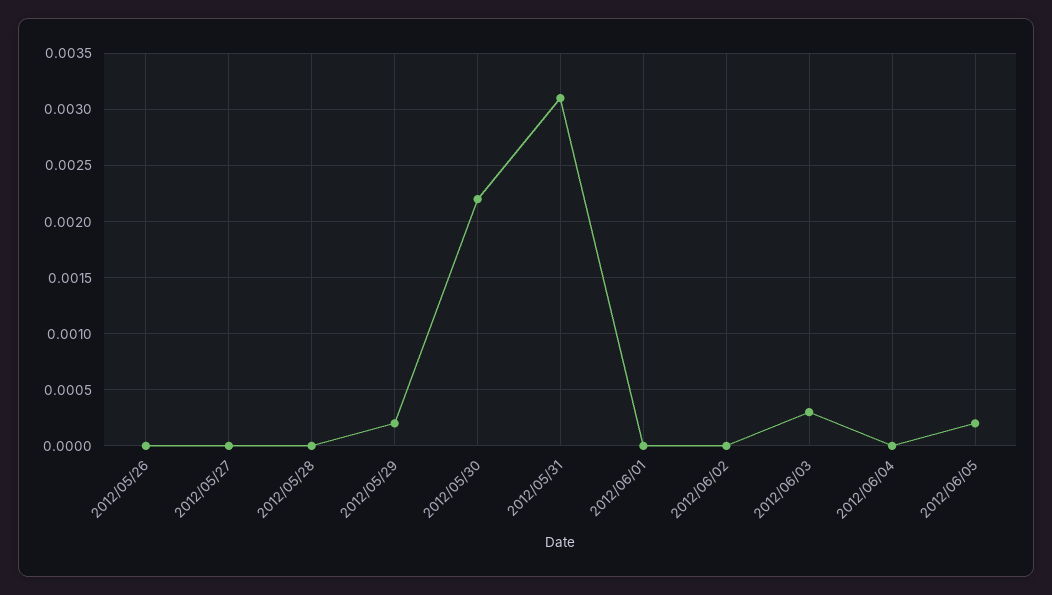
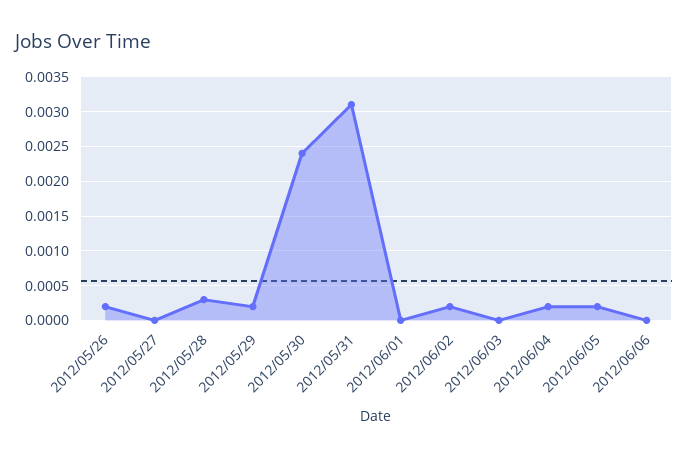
  {
-   "2012/05/26": 0,
+   "2012/05/26": 0.0002,
    "2012/05/27": 0,
-   "2012/05/28": 0,
+   "2012/05/28": 0.0003,
    "2012/05/29": 0.0002,
-   "2012/05/30": 0.0022,
+   "2012/05/30": 0.0024,
    "2012/05/31": 0.0031,
    "2012/06/01": 0,
-   "2012/06/02": 0,
+   "2012/06/02": 0.0002,
-   "2012/06/03": 0.0003,
+   "2012/06/03": 0,
-   "2012/06/04": 0,
+   "2012/06/04": 0.0002,
-   "2012/06/05": 0.0002
+   "2012/06/05": 0.0002,
+   "2012/06/06": 0
  }

